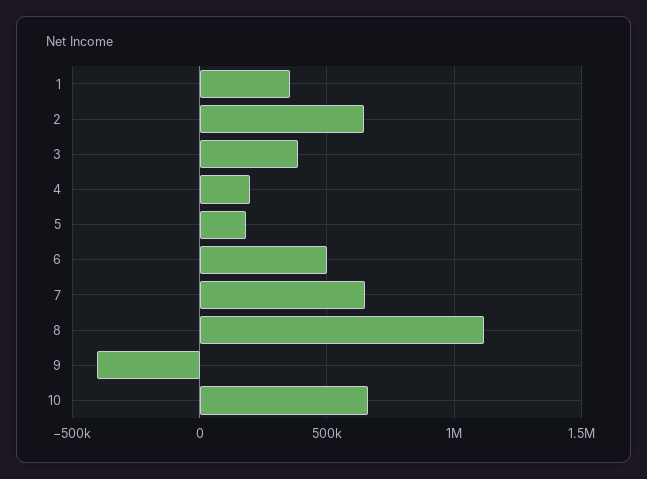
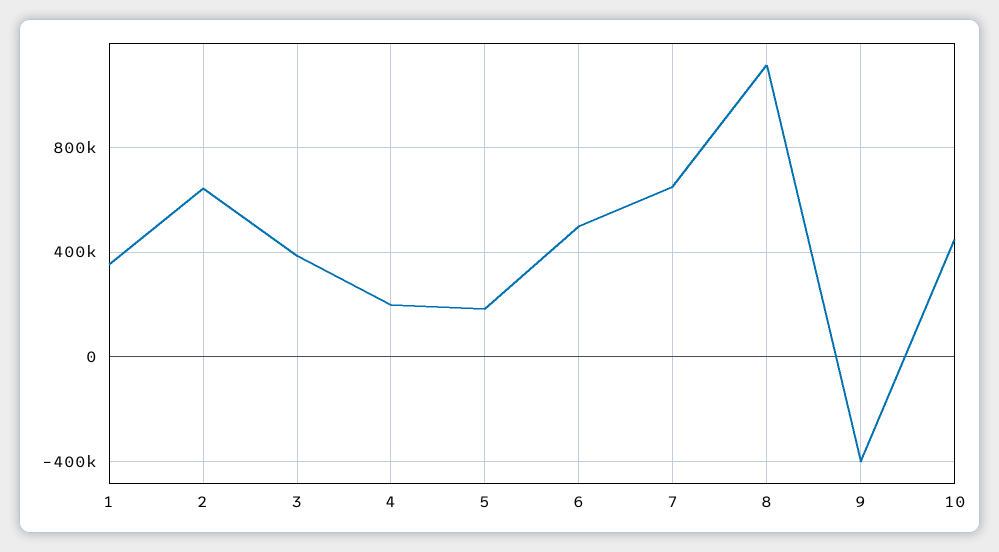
  {
    "1": 350000,
    "2": 650000,
    "3": 400000,
    "4": 200000,
    "5": 200000,
    "6": 500000,
    "7": 650000,
    "8": 1100000,
    "9": -400000,
-   "10": 650000
+   "10": 450000
  }

